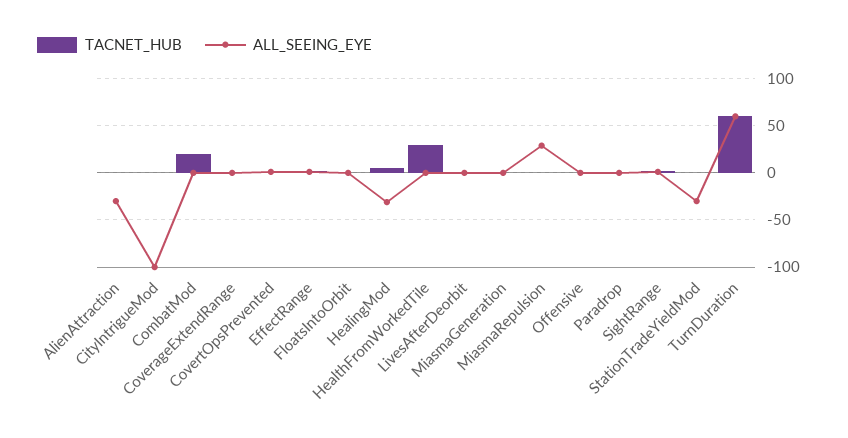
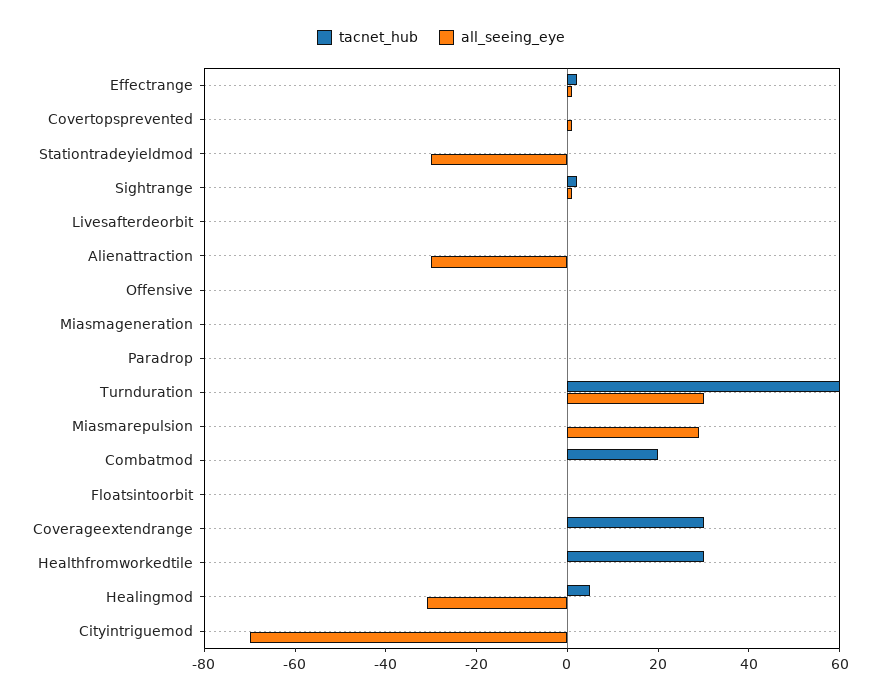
  {
    "TACNET_HUB": {
      "AlienAttraction": 0,
      "CityIntrigueMod": 0,
      "CombatMod": 20,
-     "CoverageExtendRange": 0,
+     "CoverageExtendRange": 30,
      "CovertOpsPrevented": 0,
      "EffectRange": 0,
      "FloatsIntoOrbit": 0,
      "HealingMod": 5,
      "HealthFromWorkedTile": 30,
      "LivesAfterDeorbit": 0,
      "MiasmaGeneration": 0,
      "MiasmaRepulsion": 0,
      "Offensive": 0,
      "Paradrop": 0,
      "SightRange": 0,
      "StationTradeYieldMod": 0,
      "TurnDuration": 60
    },
    "ALL_SEEING_EYE": {
      "AlienAttraction": -30,
-     "CityIntrigueMod": -100,
+     "CityIntrigueMod": -70,
      "CombatMod": 0,
      "CoverageExtendRange": 0,
      "CovertOpsPrevented": 0,
      "EffectRange": 0,
      "FloatsIntoOrbit": 0,
      "HealingMod": -30,
      "HealthFromWorkedTile": 0,
      "LivesAfterDeorbit": 0,
      "MiasmaGeneration": 0,
      "MiasmaRepulsion": 30,
      "Offensive": 0,
      "Paradrop": 0,
      "SightRange": 0,
      "StationTradeYieldMod": -30,
-     "TurnDuration": 60
+     "TurnDuration": 30
    }
  }

